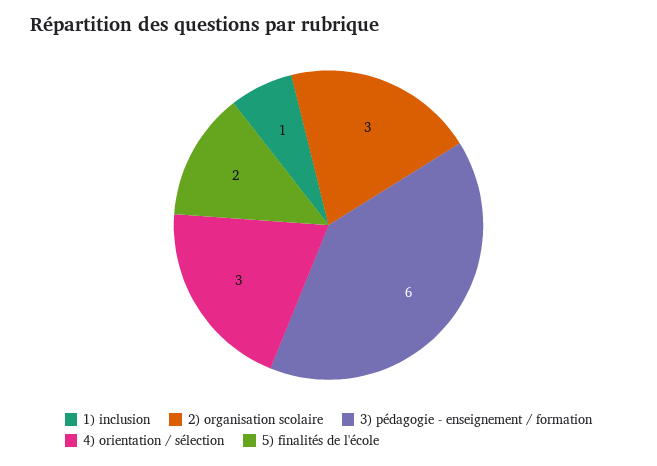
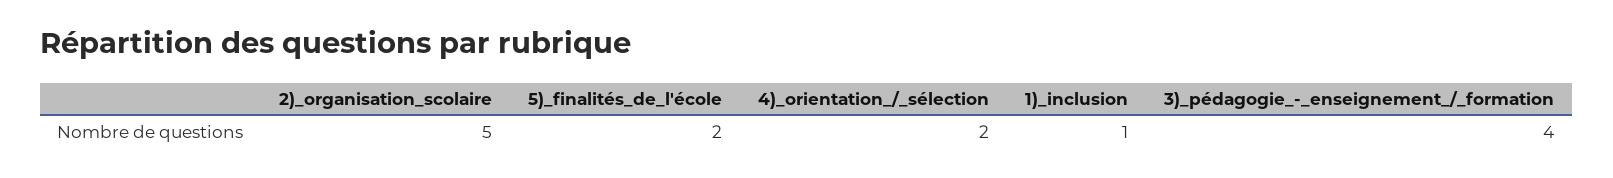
  {
    "1) inclusion": 1,
-   "2) organisation scolaire": 3,
+   "2) organisation scolaire": 5,
-   "3) pédagogie - enseignement / formation": 6,
+   "3) pédagogie - enseignement / formation": 4,
-   "4) orientation / sélection": 3,
+   "4) orientation / sélection": 2,
    "5) finalités de l'école": 2
  }

